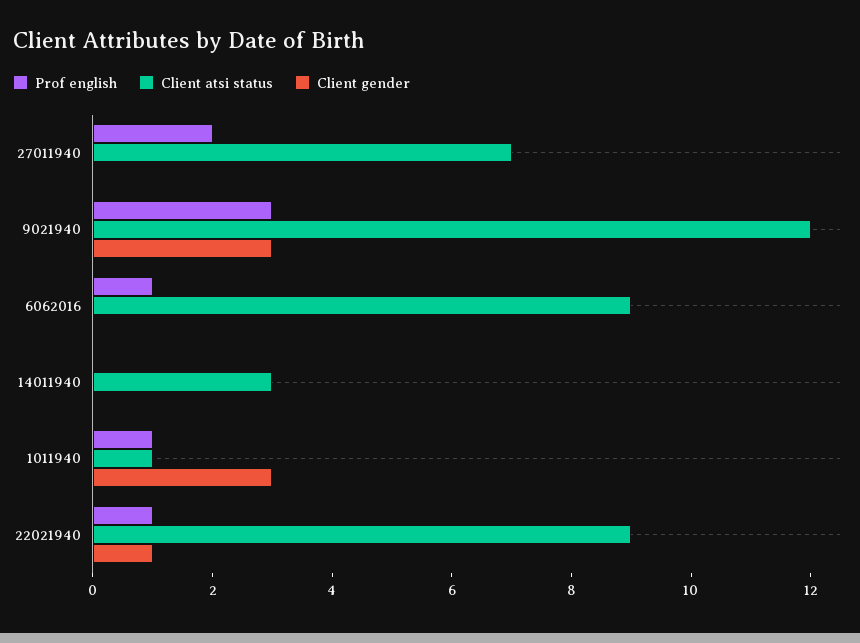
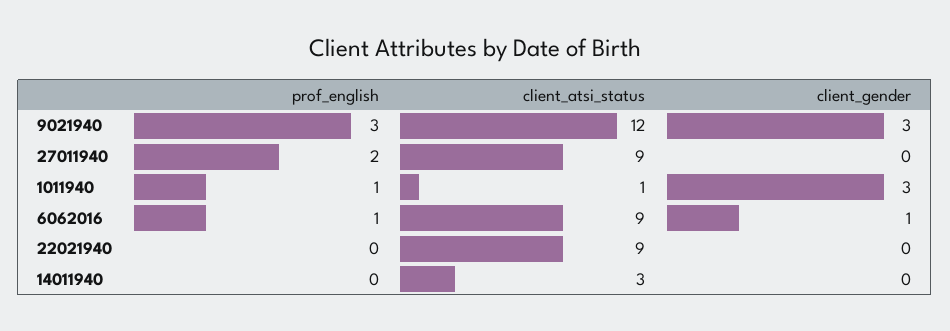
  {
    "Prof english": {
      "27011940": 2,
      "9021940": 3,
      "6062016": 1,
      "14011940": 0,
      "1011940": 1,
-     "22021940": 1
+     "22021940": 0
    },
    "Client atsi status": {
-     "27011940": 7,
+     "27011940": 9,
      "9021940": 12,
      "6062016": 9,
      "14011940": 3,
      "1011940": 1,
      "22021940": 9
    },
    "Client gender": {
      "27011940": 0,
      "9021940": 3,
-     "6062016": 0,
+     "6062016": 1,
      "14011940": 0,
      "1011940": 3,
-     "22021940": 1
+     "22021940": 0
    }
  }

